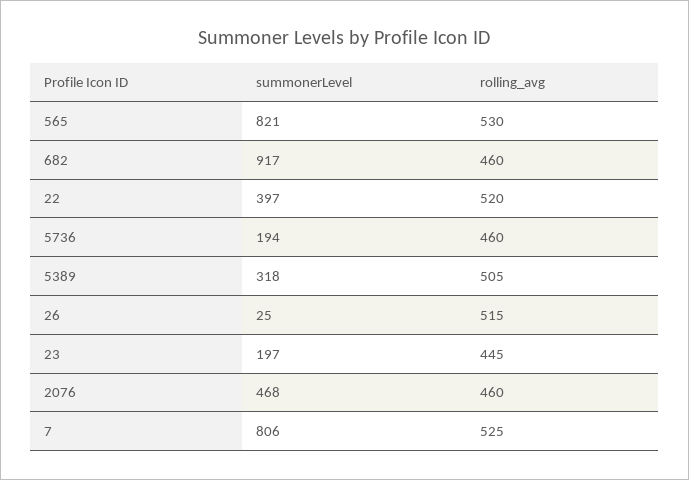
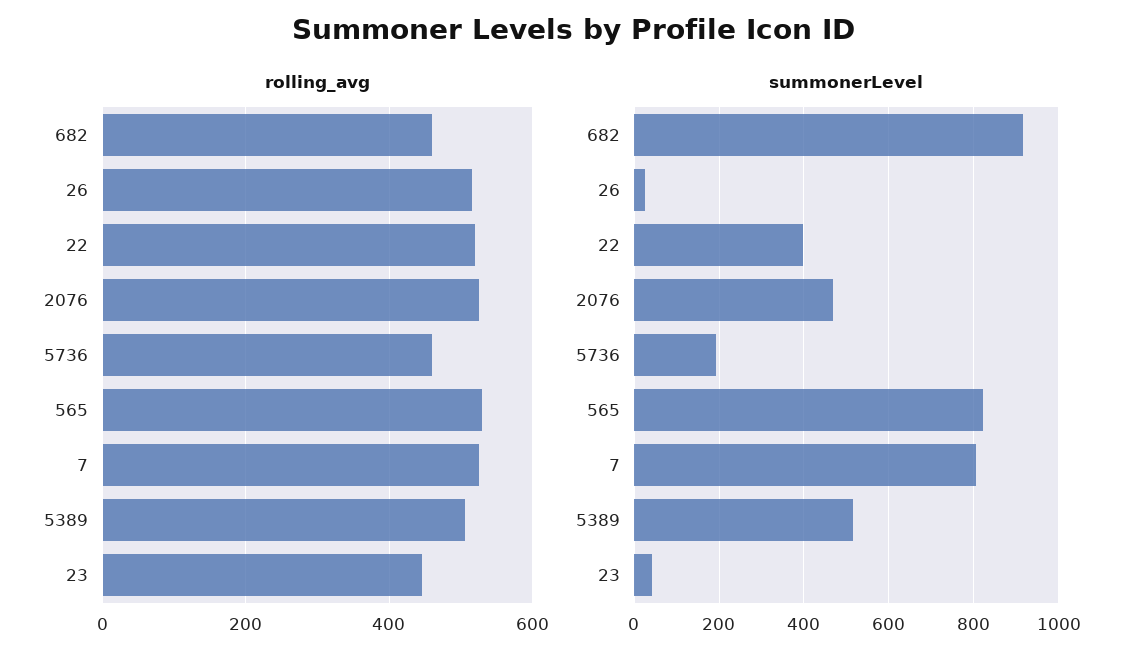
  {
    "summonerLevel": {
      "565": 821,
      "682": 917,
      "22": 397,
      "5736": 194,
-     "5389": 318,
+     "5389": 520,
      "26": 25,
-     "23": 197,
+     "23": 40,
      "2076": 468,
      "7": 806
    },
    "rolling_avg": {
      "565": 530,
      "682": 460,
      "22": 520,
      "5736": 460,
      "5389": 505,
      "26": 515,
      "23": 445,
-     "2076": 460,
+     "2076": 520,
      "7": 525
    }
  }

